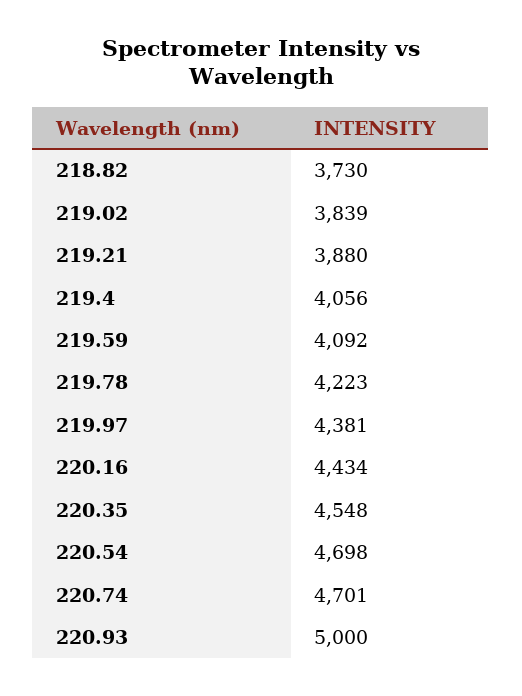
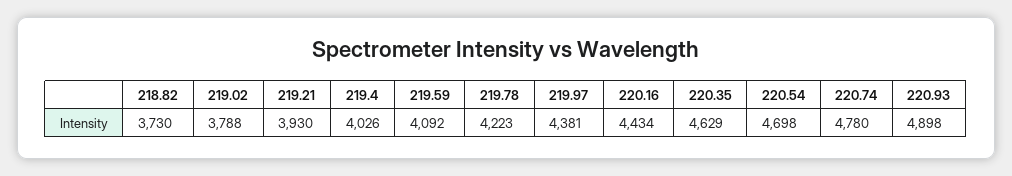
  {
    "218.82": 3730,
-   "219.02": 3839,
+   "219.02": 3788,
-   "219.21": 3880,
+   "219.21": 3930,
-   "219.4": 4056,
+   "219.4": 4026,
    "219.59": 4092,
    "219.78": 4223,
    "219.97": 4381,
    "220.16": 4434,
-   "220.35": 4548,
+   "220.35": 4629,
    "220.54": 4698,
-   "220.74": 4701,
+   "220.74": 4780,
-   "220.93": 5000
+   "220.93": 4898
  }

